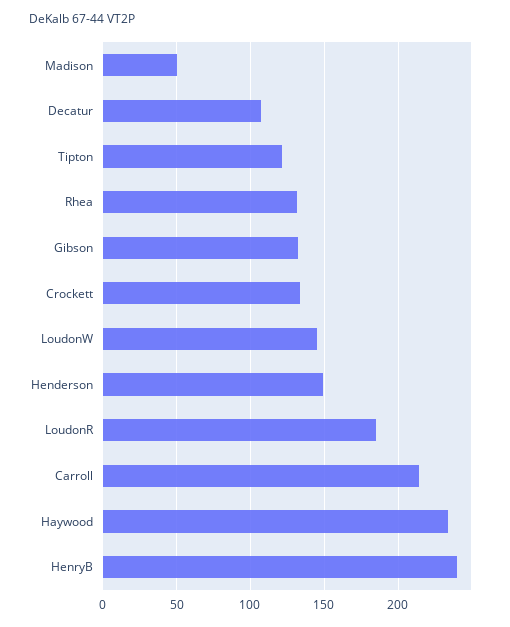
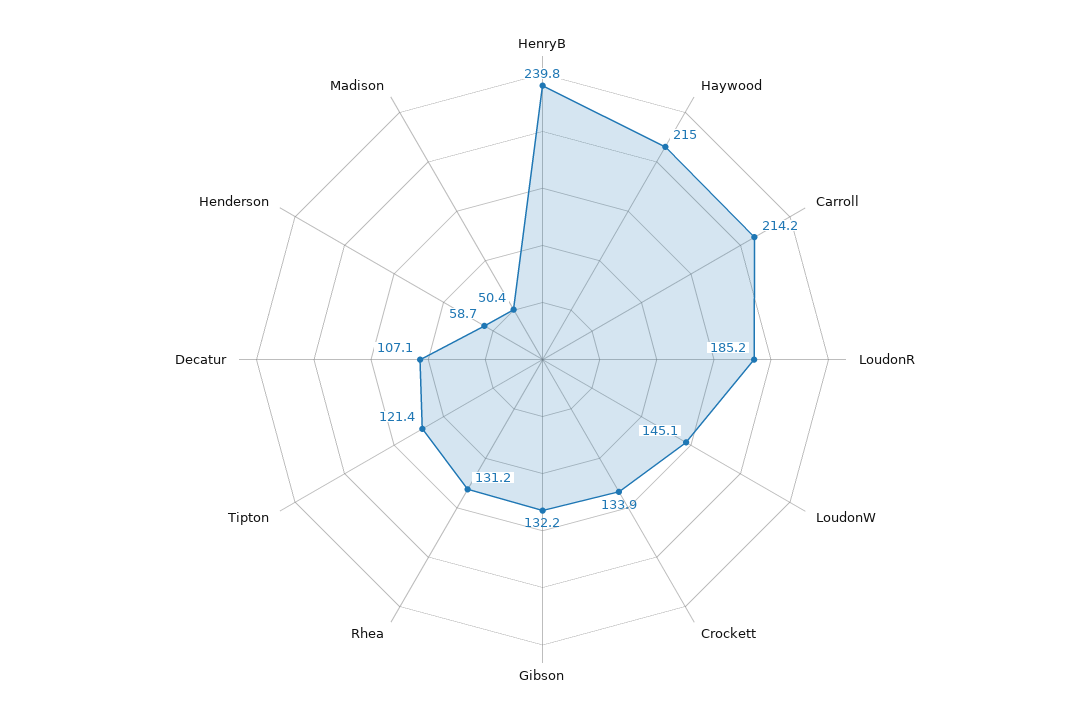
  {
    "Madison": 50.4,
    "Decatur": 107.1,
    "Tipton": 121.4,
    "Rhea": 131.2,
    "Gibson": 132.2,
    "Crockett": 133.9,
    "LoudonW": 145.1,
-   "Henderson": 150,
+   "Henderson": 58.7,
    "LoudonR": 185.2,
    "Carroll": 214.2,
-   "Haywood": 235,
+   "Haywood": 215,
    "HenryB": 239.8
  }

